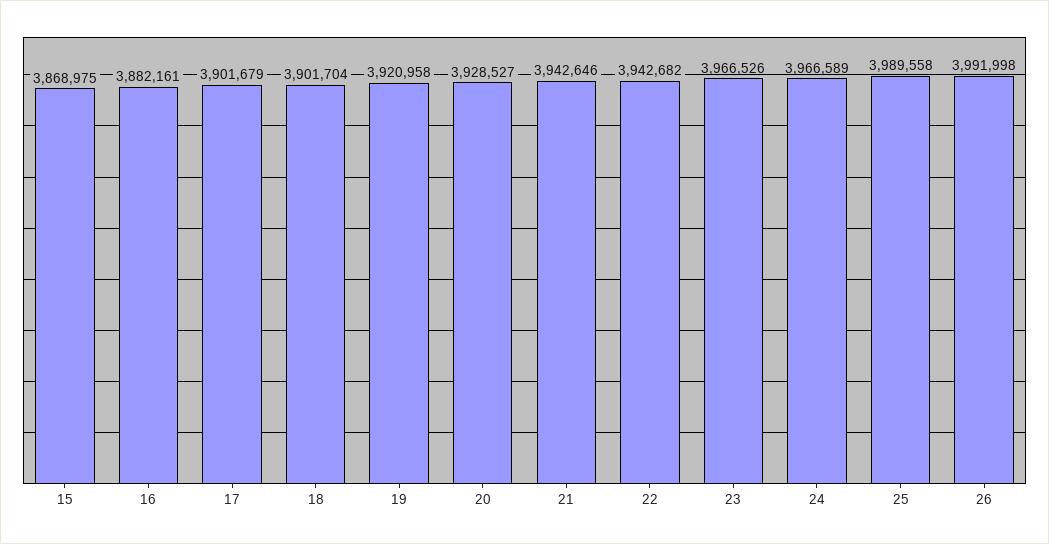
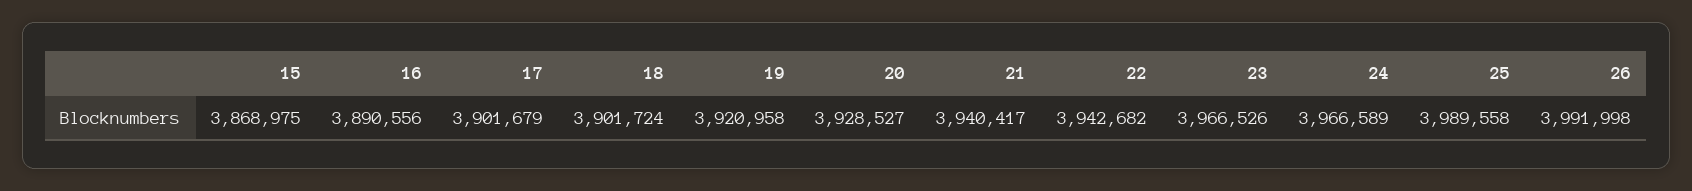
  {
    "15": 3868975,
-   "16": 3882161,
+   "16": 3890556,
    "17": 3901679,
-   "18": 3901704,
+   "18": 3901724,
    "19": 3920958,
    "20": 3928527,
-   "21": 3942646,
+   "21": 3940417,
    "22": 3942682,
    "23": 3966526,
    "24": 3966589,
    "25": 3989558,
    "26": 3991998
  }

